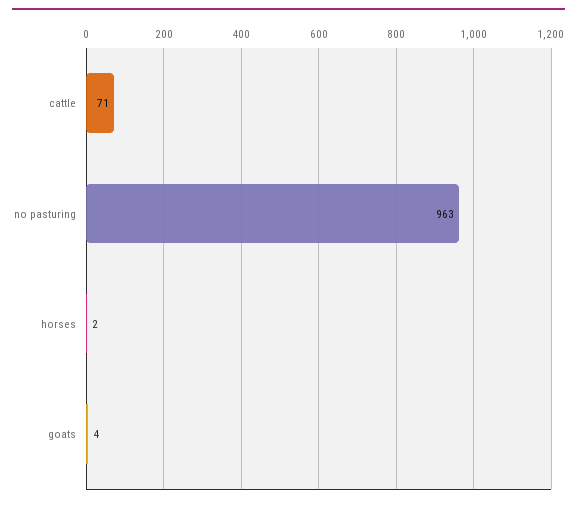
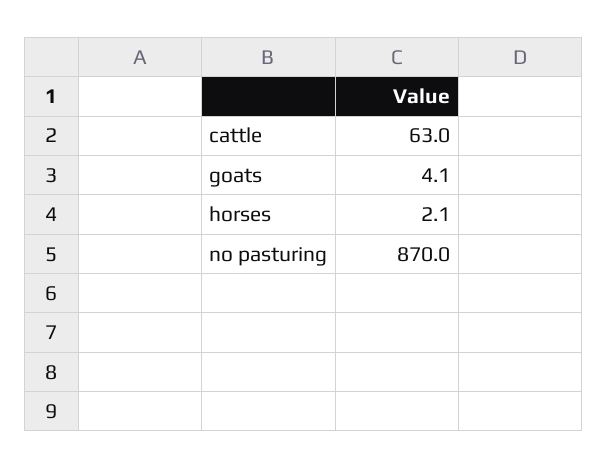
  {
-   "cattle": 71,
+   "cattle": 63,
-   "no pasturing": 963,
+   "no pasturing": 870,
    "horses": 2.1,
    "goats": 4.1
  }

